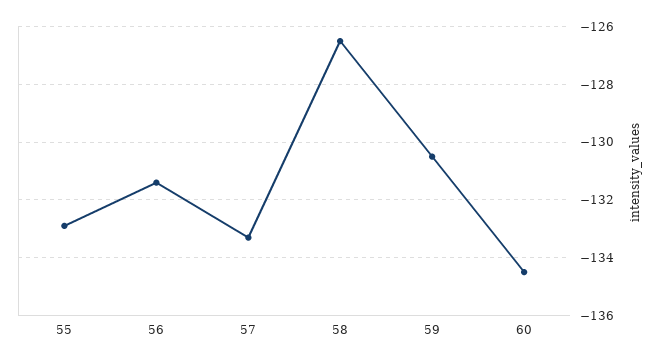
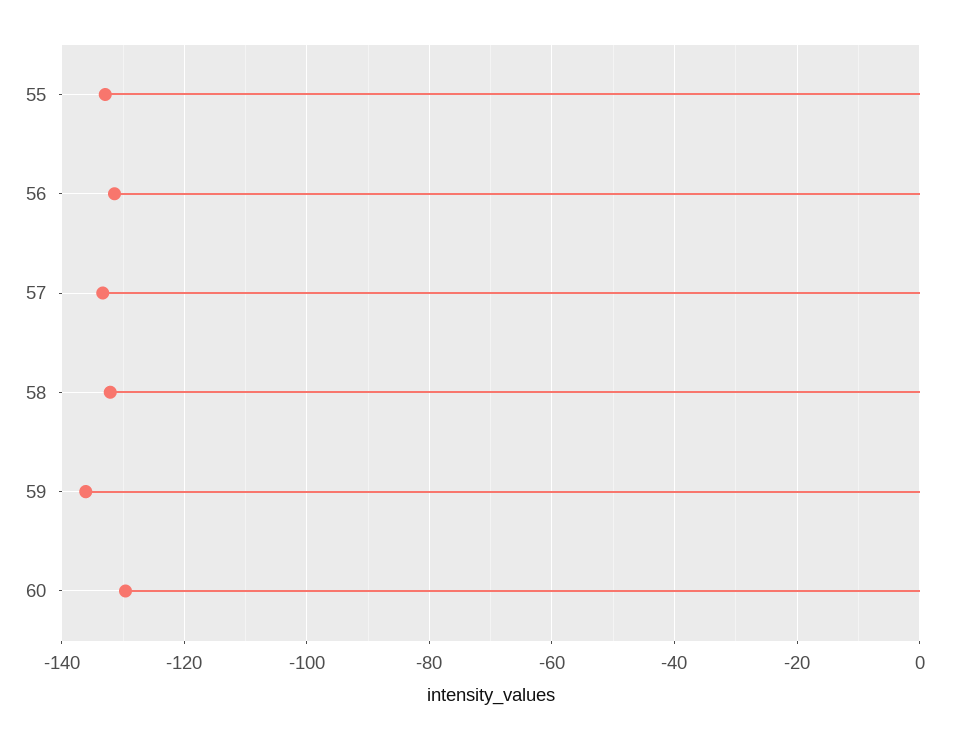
  {
    "55": -133,
    "56": -131.5,
    "57": -133.5,
-   "58": -126.5,
+   "58": -132,
-   "59": -130.5,
+   "59": -136,
-   "60": -134.5
+   "60": -130
  }

